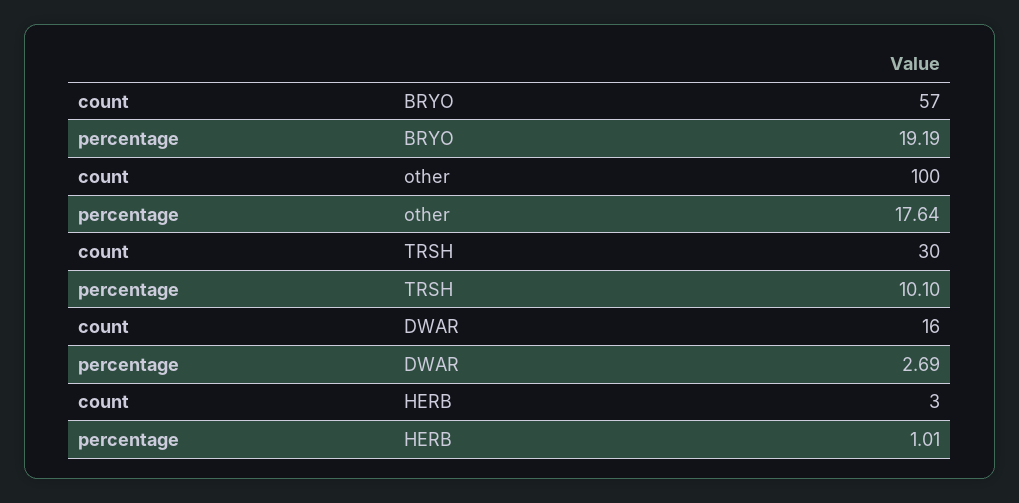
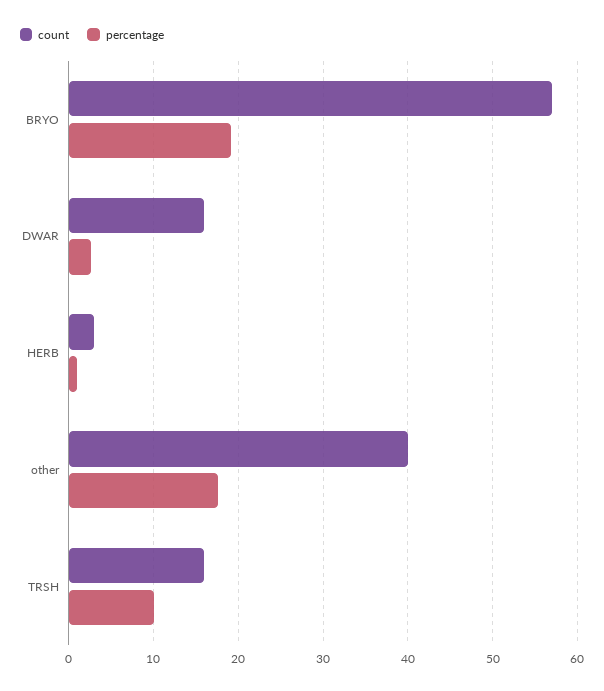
  {
    "count": {
      "BRYO": 57,
-     "other": 100,
+     "other": 40,
-     "TRSH": 30,
+     "TRSH": 16,
      "DWAR": 16,
      "HERB": 3
    },
    "percentage": {
      "BRYO": 19.19,
      "other": 17.64,
      "TRSH": 10.1,
      "DWAR": 2.69,
      "HERB": 1.01
    }
  }

